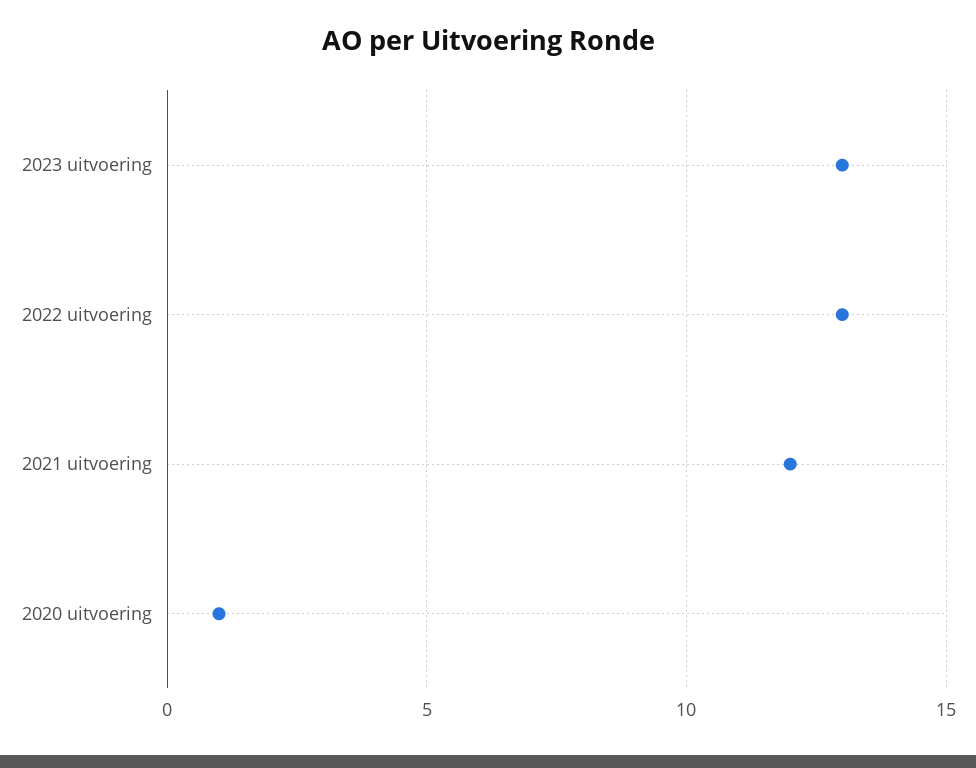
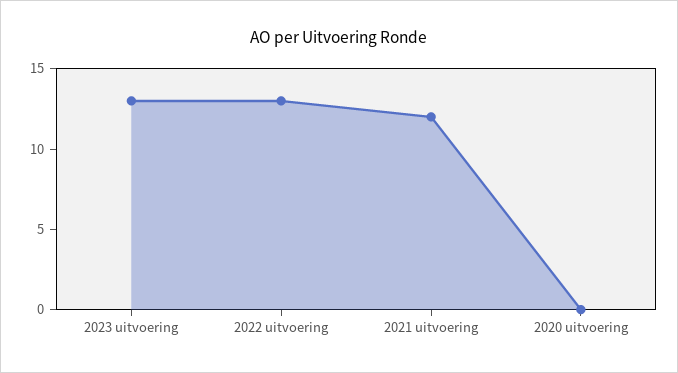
  {
    "2023 uitvoering": 13,
    "2022 uitvoering": 13,
    "2021 uitvoering": 12,
-   "2020 uitvoering": 1
+   "2020 uitvoering": 0
  }

